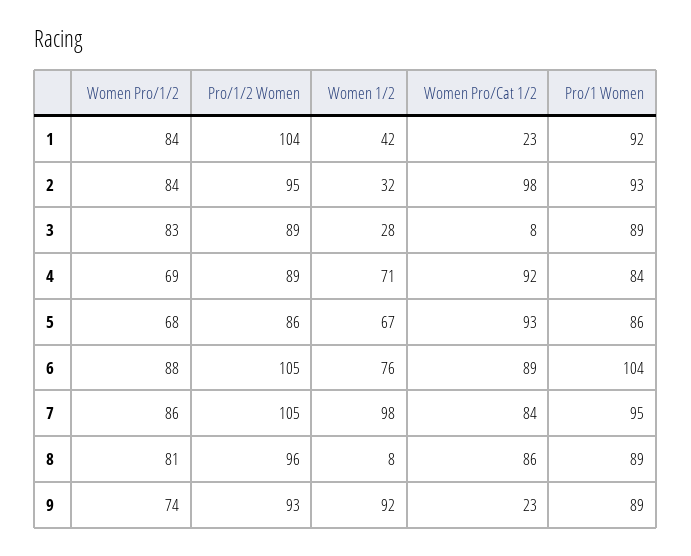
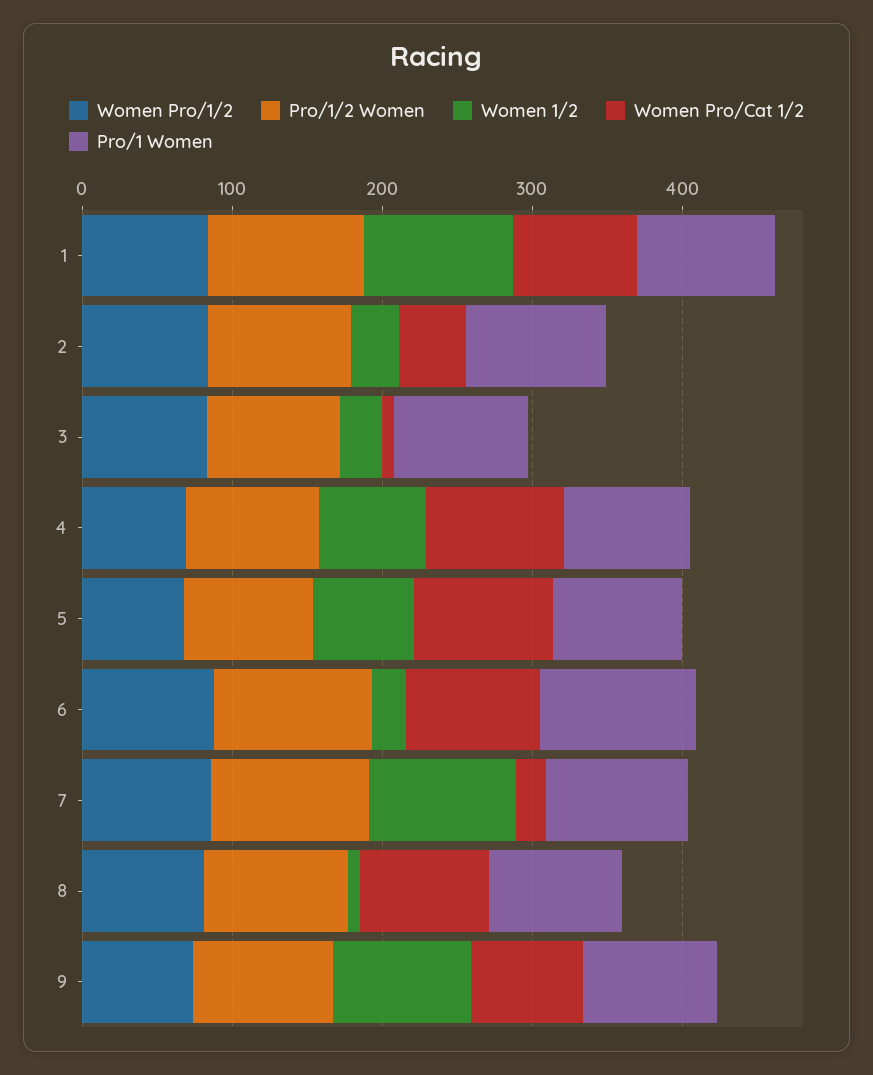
  {
    "Women Pro/1/2": {
      "1": 84,
      "2": 84,
      "3": 83,
      "4": 69,
      "5": 68,
      "6": 88,
      "7": 86,
      "8": 81,
      "9": 74
    },
    "Pro/1/2 Women": {
      "1": 104,
      "2": 95,
      "3": 89,
      "4": 89,
      "5": 86,
      "6": 105,
      "7": 105,
      "8": 96,
      "9": 93
    },
    "Women 1/2": {
-     "1": 42,
+     "1": 100,
      "2": 32,
      "3": 28,
      "4": 71,
      "5": 67,
-     "6": 76,
+     "6": 20,
      "7": 98,
      "8": 8,
      "9": 92
    },
    "Women Pro/Cat 1/2": {
-     "1": 23,
+     "1": 80,
-     "2": 98,
+     "2": 40,
      "3": 8,
      "4": 92,
      "5": 93,
      "6": 89,
-     "7": 84,
+     "7": 20,
      "8": 86,
-     "9": 23
+     "9": 80
    },
    "Pro/1 Women": {
      "1": 92,
      "2": 93,
      "3": 89,
      "4": 84,
      "5": 86,
      "6": 104,
      "7": 95,
      "8": 89,
      "9": 89
    }
  }

